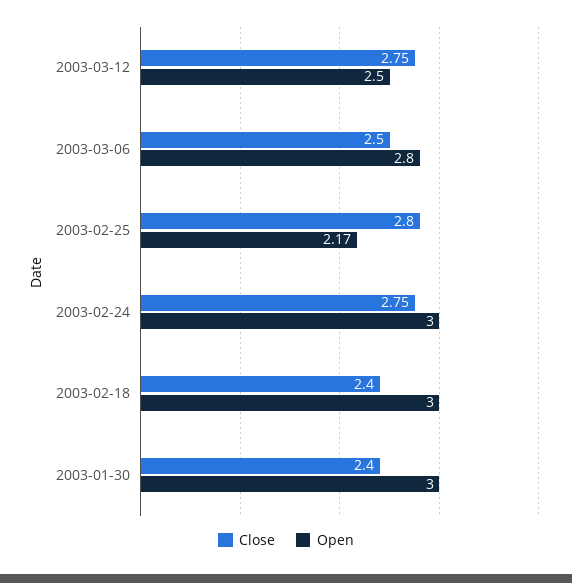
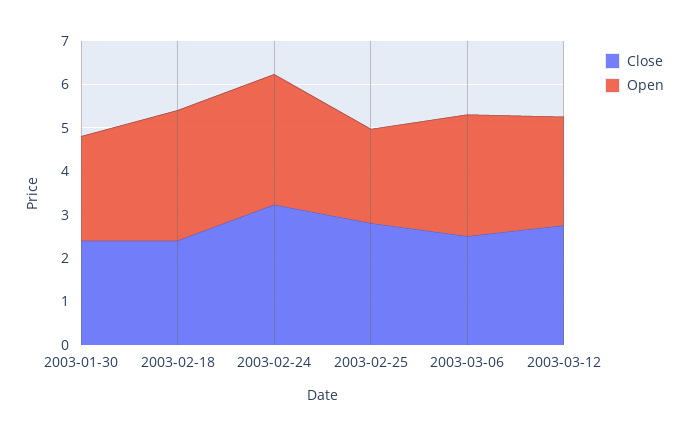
  {
    "Close": {
      "2003-03-12": 2.75,
      "2003-03-06": 2.5,
      "2003-02-25": 2.8,
-     "2003-02-24": 2.75,
+     "2003-02-24": 3.2,
      "2003-02-18": 2.4,
      "2003-01-30": 2.4
    },
    "Open": {
      "2003-03-12": 2.5,
      "2003-03-06": 2.8,
      "2003-02-25": 2.17,
      "2003-02-24": 3,
      "2003-02-18": 3,
-     "2003-01-30": 3
+     "2003-01-30": 2.4
    }
  }

